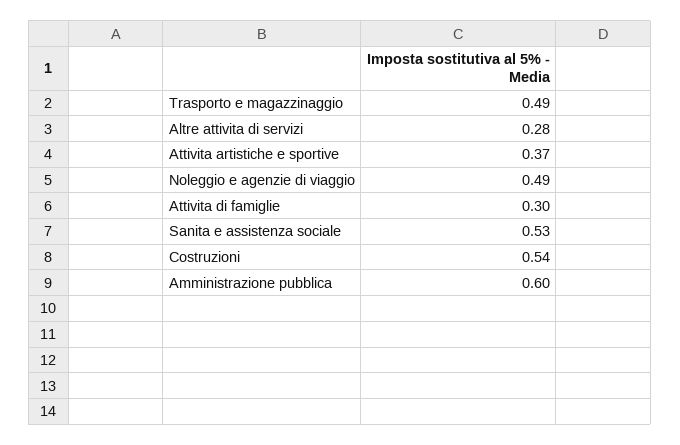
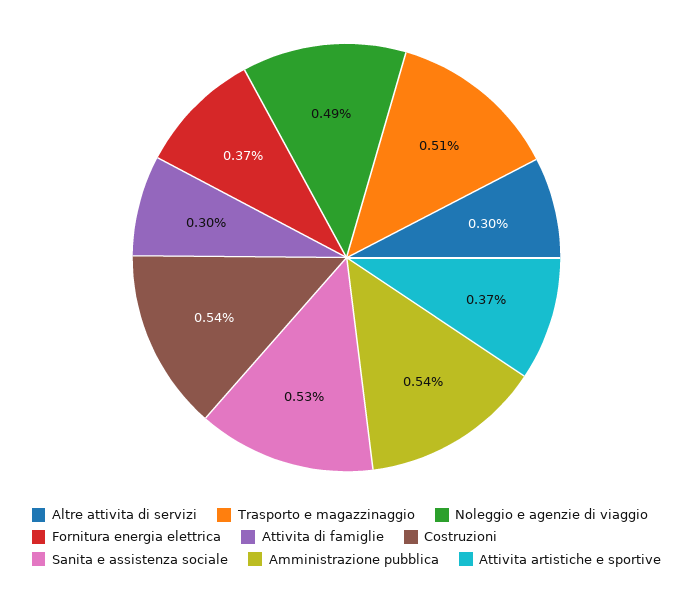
  {
-   "Trasporto e magazzinaggio": 0.49,
+   "Trasporto e magazzinaggio": 0.51,
-   "Altre attivita di servizi": 0.28,
+   "Altre attivita di servizi": 0.3,
    "Attivita artistiche e sportive": 0.37,
    "Noleggio e agenzie di viaggio": 0.49,
    "Attivita di famiglie": 0.3,
    "Sanita e assistenza sociale": 0.53,
    "Costruzioni": 0.54,
-   "Amministrazione pubblica": 0.6
+   "Amministrazione pubblica": 0.54,
+   "Fornitura energia elettrica": 0.37
  }

